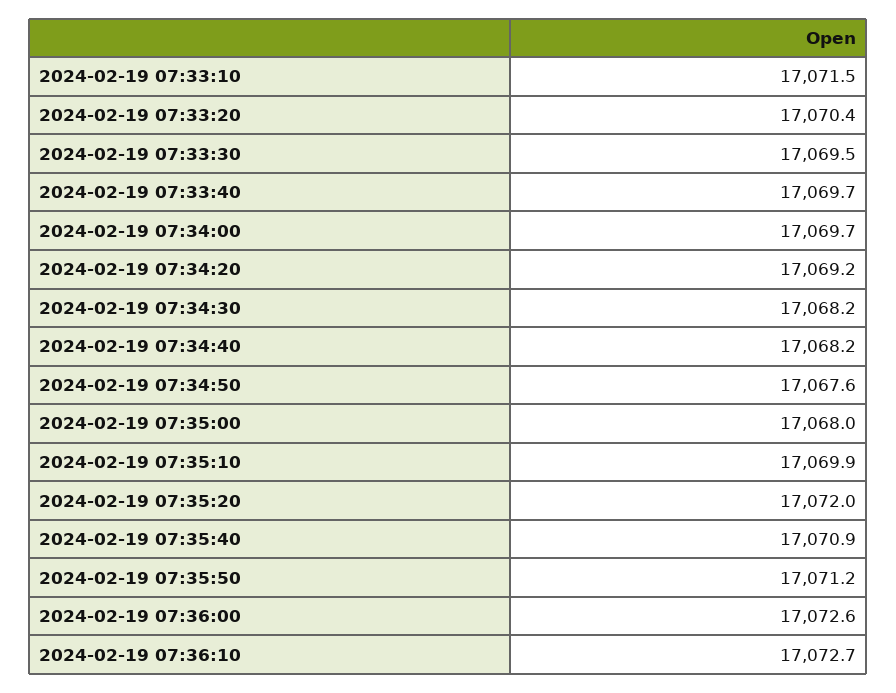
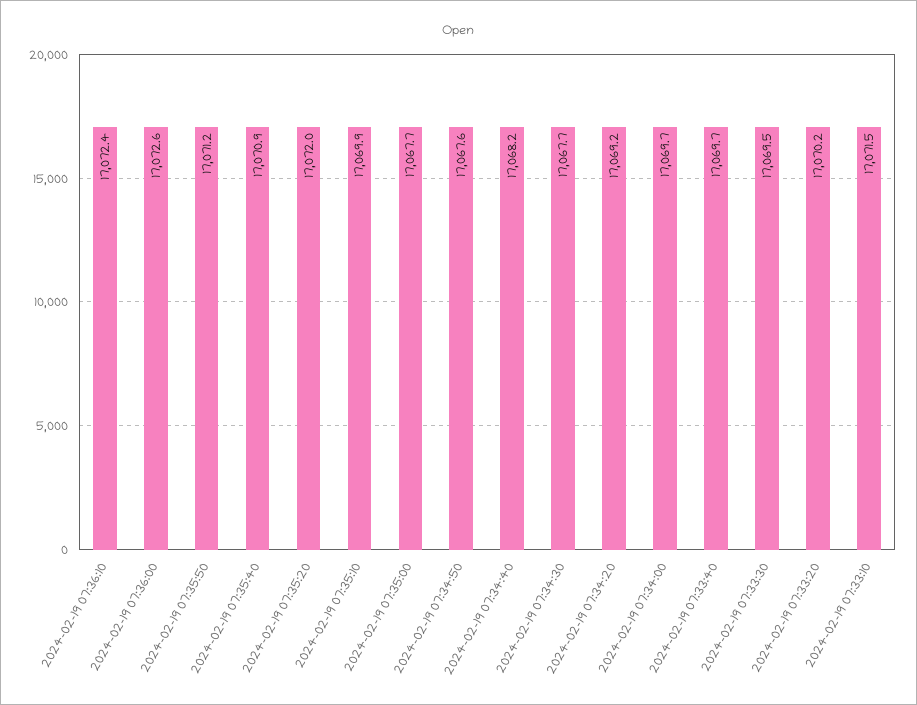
  {
    "2024-02-19 07:33:10": 17071.5,
-   "2024-02-19 07:33:20": 17070.4,
+   "2024-02-19 07:33:20": 17070.2,
    "2024-02-19 07:33:30": 17069.5,
    "2024-02-19 07:33:40": 17069.7,
    "2024-02-19 07:34:00": 17069.7,
    "2024-02-19 07:34:20": 17069.2,
-   "2024-02-19 07:34:30": 17068.2,
+   "2024-02-19 07:34:30": 17067.7,
    "2024-02-19 07:34:40": 17068.2,
    "2024-02-19 07:34:50": 17067.6,
-   "2024-02-19 07:35:00": 17068,
+   "2024-02-19 07:35:00": 17067.7,
    "2024-02-19 07:35:10": 17069.9,
    "2024-02-19 07:35:20": 17072,
    "2024-02-19 07:35:40": 17070.9,
    "2024-02-19 07:35:50": 17071.2,
    "2024-02-19 07:36:00": 17072.6,
-   "2024-02-19 07:36:10": 17072.7
+   "2024-02-19 07:36:10": 17072.4
  }

